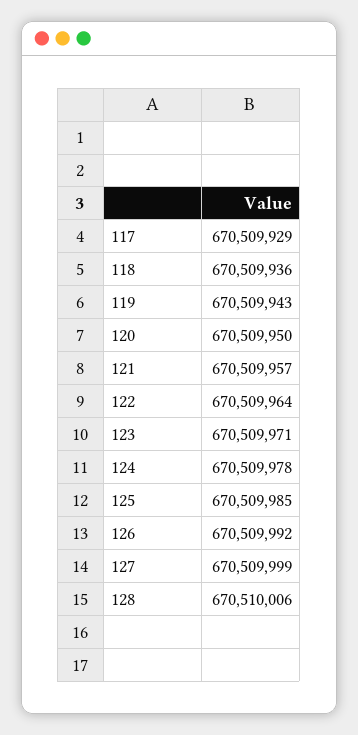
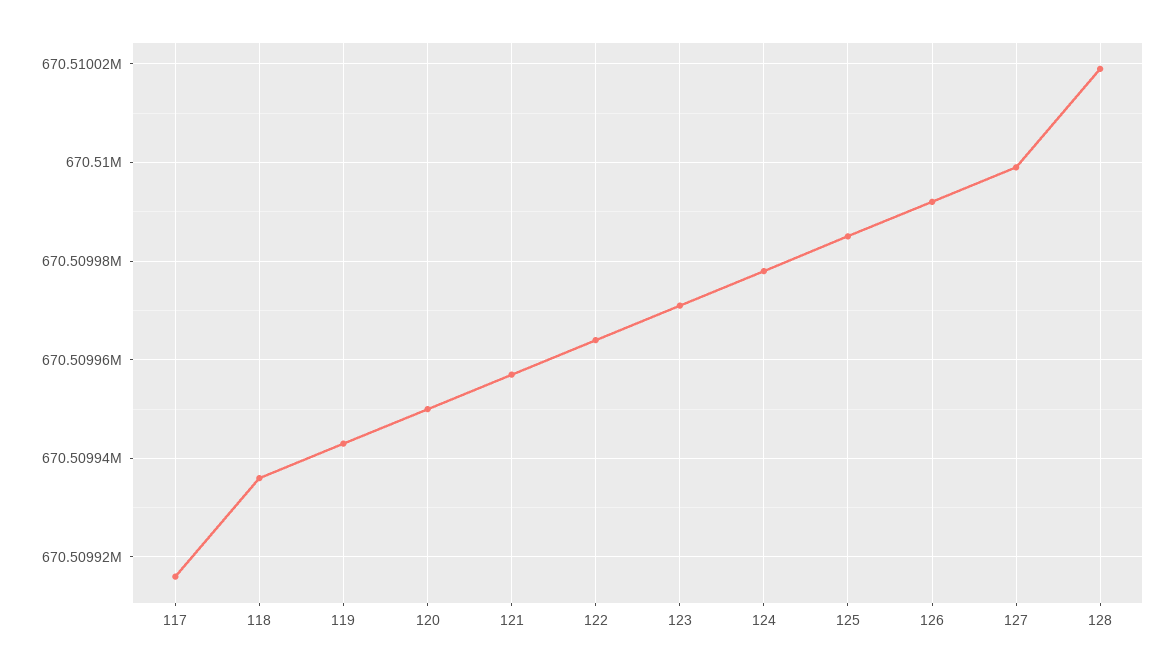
  {
-   "117": 670509929,
+   "117": 670509915,
    "118": 670509936,
    "119": 670509943,
    "120": 670509950,
    "121": 670509957,
    "122": 670509964,
    "123": 670509971,
    "124": 670509978,
    "125": 670509985,
    "126": 670509992,
    "127": 670509999,
-   "128": 670510006
+   "128": 670510020
  }

